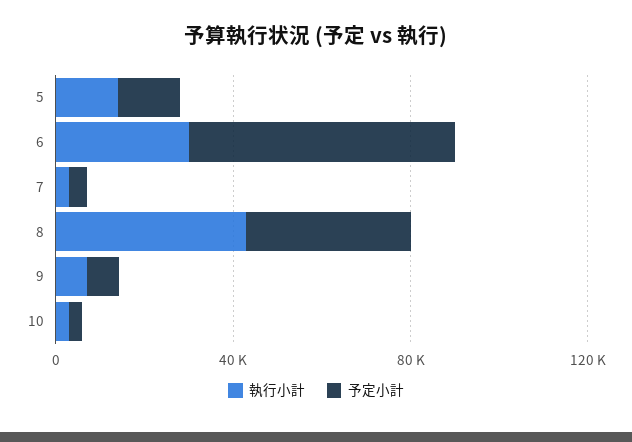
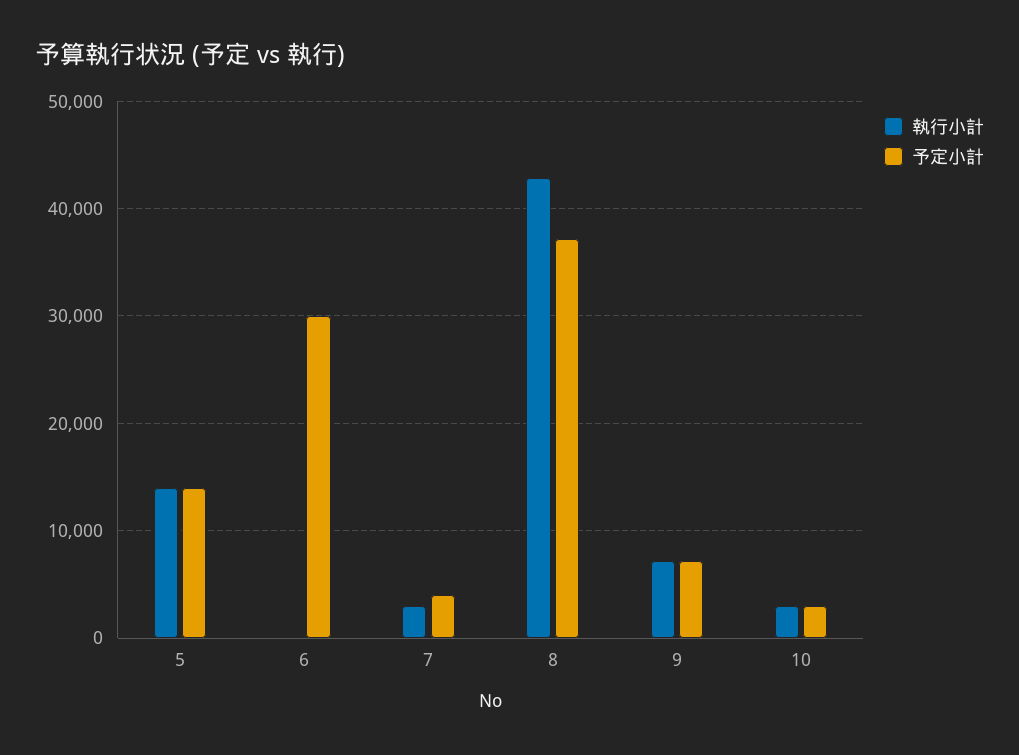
  {
    "執行小計": {
      "5": 14000,
-     "6": 30000,
+     "6": 0,
      "7": 3000,
      "8": 43000,
      "9": 7000,
      "10": 3000
    },
    "予定小計": {
      "5": 14000,
-     "6": 60000,
+     "6": 30000,
      "7": 4000,
      "8": 37000,
      "9": 7000,
      "10": 3000
    }
  }

